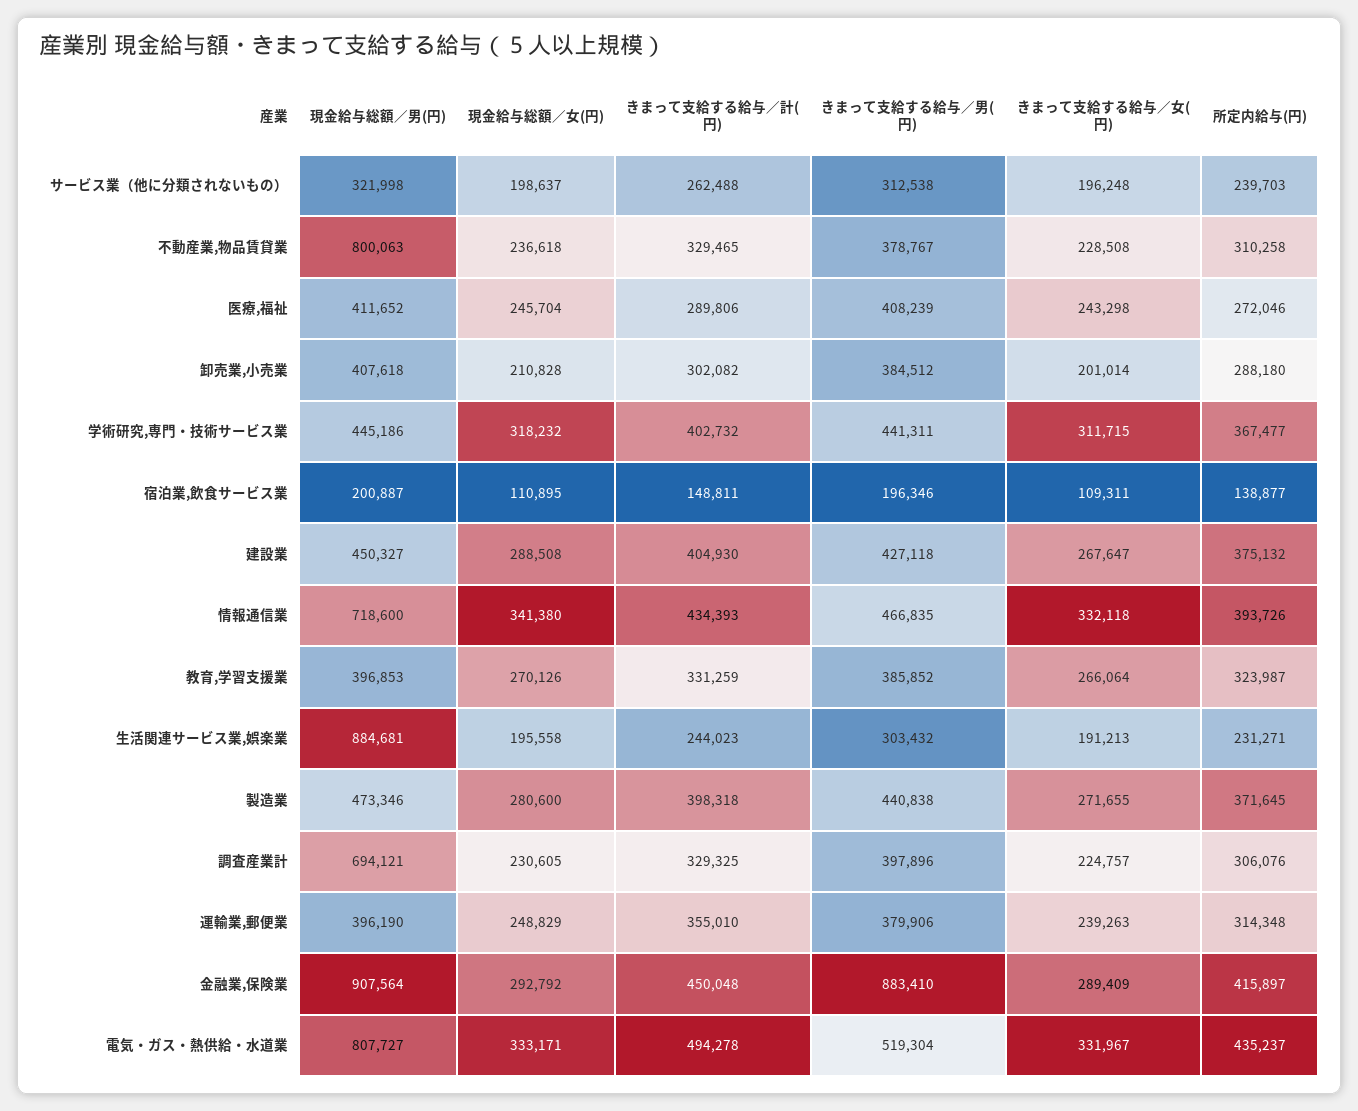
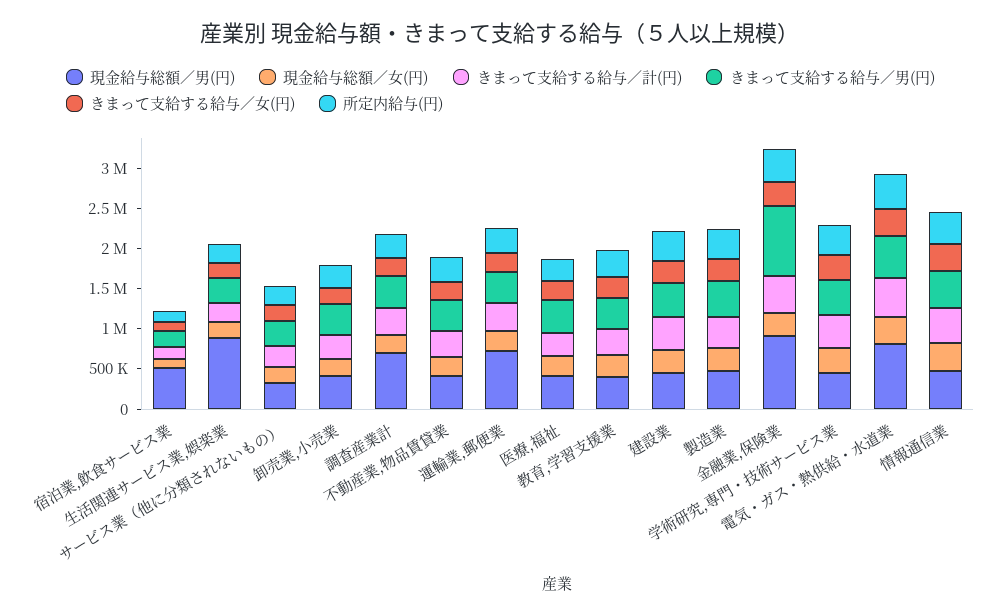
  {
    "現金給与総額／男(円)": {
      "サービス業（他に分類されないもの）": 321998,
-     "不動産業,物品賃貸業": 800063,
+     "不動産業,物品賃貸業": 400000,
      "医療,福祉": 411652,
      "卸売業,小売業": 407618,
      "学術研究,専門・技術サービス業": 445186,
-     "宿泊業,飲食サービス業": 200887,
+     "宿泊業,飲食サービス業": 500000,
      "建設業": 450327,
-     "情報通信業": 718600,
+     "情報通信業": 500000,
      "教育,学習支援業": 396853,
      "生活関連サービス業,娯楽業": 884681,
      "製造業": 473346,
      "調査産業計": 694121,
-     "運輸業,郵便業": 396190,
+     "運輸業,郵便業": 700000,
      "金融業,保険業": 907564,
      "電気・ガス・熱供給・水道業": 807727
    },
    "現金給与総額／女(円)": {
      "サービス業（他に分類されないもの）": 198637,
      "不動産業,物品賃貸業": 236618,
      "医療,福祉": 245704,
      "卸売業,小売業": 210828,
      "学術研究,専門・技術サービス業": 318232,
      "宿泊業,飲食サービス業": 110895,
      "建設業": 288508,
      "情報通信業": 341380,
      "教育,学習支援業": 270126,
      "生活関連サービス業,娯楽業": 195558,
      "製造業": 280600,
      "調査産業計": 230605,
      "運輸業,郵便業": 248829,
      "金融業,保険業": 292792,
      "電気・ガス・熱供給・水道業": 333171
    },
    "きまって支給する給与／計(円)": {
      "サービス業（他に分類されないもの）": 262488,
      "不動産業,物品賃貸業": 329465,
      "医療,福祉": 289806,
      "卸売業,小売業": 302082,
      "学術研究,専門・技術サービス業": 402732,
      "宿泊業,飲食サービス業": 148811,
      "建設業": 404930,
      "情報通信業": 434393,
      "教育,学習支援業": 331259,
      "生活関連サービス業,娯楽業": 244023,
      "製造業": 398318,
      "調査産業計": 329325,
      "運輸業,郵便業": 355010,
      "金融業,保険業": 450048,
      "電気・ガス・熱供給・水道業": 494278
    },
    "きまって支給する給与／男(円)": {
      "サービス業（他に分類されないもの）": 312538,
      "不動産業,物品賃貸業": 378767,
      "医療,福祉": 408239,
      "卸売業,小売業": 384512,
      "学術研究,専門・技術サービス業": 441311,
      "宿泊業,飲食サービス業": 196346,
      "建設業": 427118,
      "情報通信業": 466835,
      "教育,学習支援業": 385852,
      "生活関連サービス業,娯楽業": 303432,
      "製造業": 440838,
      "調査産業計": 397896,
      "運輸業,郵便業": 379906,
      "金融業,保険業": 883410,
      "電気・ガス・熱供給・水道業": 519304
    },
    "きまって支給する給与／女(円)": {
      "サービス業（他に分類されないもの）": 196248,
      "不動産業,物品賃貸業": 228508,
      "医療,福祉": 243298,
      "卸売業,小売業": 201014,
      "学術研究,専門・技術サービス業": 311715,
      "宿泊業,飲食サービス業": 109311,
      "建設業": 267647,
      "情報通信業": 332118,
      "教育,学習支援業": 266064,
      "生活関連サービス業,娯楽業": 191213,
      "製造業": 271655,
      "調査産業計": 224757,
      "運輸業,郵便業": 239263,
      "金融業,保険業": 289409,
      "電気・ガス・熱供給・水道業": 331967
    },
    "所定内給与(円)": {
      "サービス業（他に分類されないもの）": 239703,
      "不動産業,物品賃貸業": 310258,
      "医療,福祉": 272046,
      "卸売業,小売業": 288180,
      "学術研究,専門・技術サービス業": 367477,
      "宿泊業,飲食サービス業": 138877,
      "建設業": 375132,
      "情報通信業": 393726,
      "教育,学習支援業": 323987,
      "生活関連サービス業,娯楽業": 231271,
      "製造業": 371645,
      "調査産業計": 306076,
      "運輸業,郵便業": 314348,
      "金融業,保険業": 415897,
      "電気・ガス・熱供給・水道業": 435237
    }
  }

